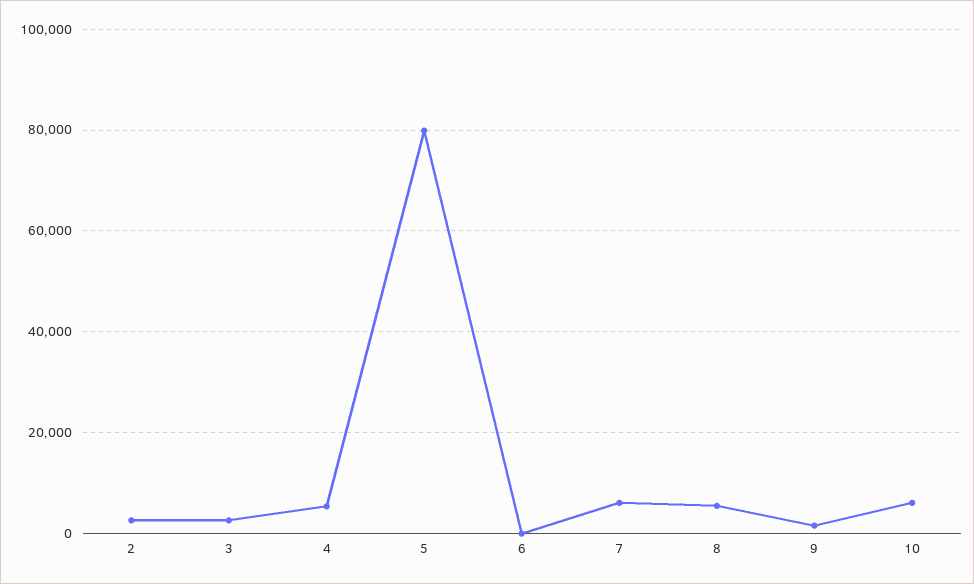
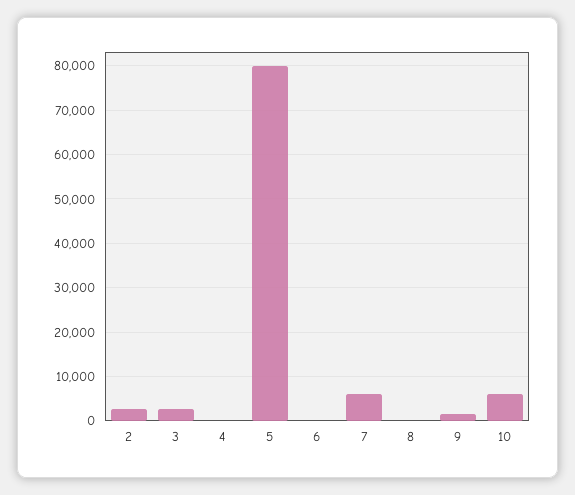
  {
    "2": 2000,
    "3": 2000,
-   "4": 6000,
+   "4": 0,
    "5": 80000,
    "6": 0,
    "7": 6000,
-   "8": 6000,
+   "8": 0,
    "9": 2000,
    "10": 6000
  }

